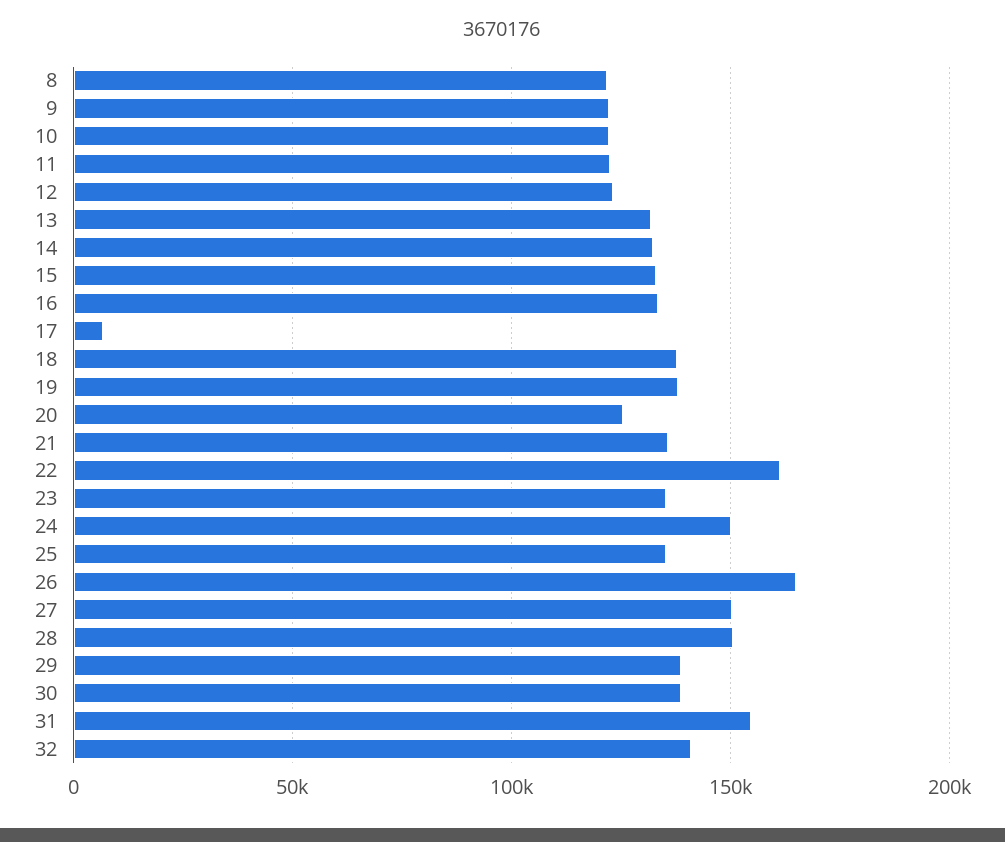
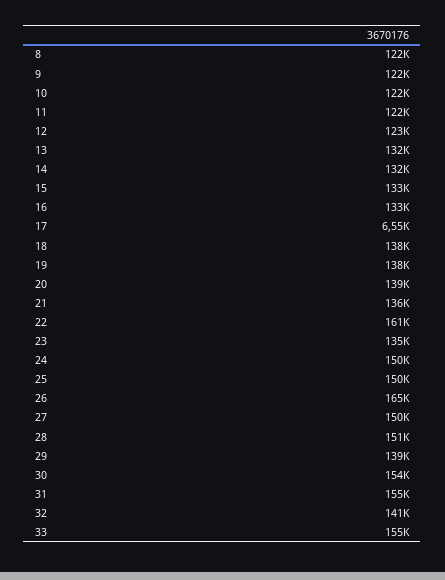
  {
    "8": 122000,
    "9": 122000,
    "10": 122000,
    "11": 122000,
    "12": 123000,
    "13": 132000,
    "14": 132000,
    "15": 133000,
    "16": 133000,
    "17": 6550,
    "18": 138000,
    "19": 138000,
-   "20": 125000,
+   "20": 139000,
    "21": 136000,
    "22": 161000,
    "23": 135000,
    "24": 150000,
-   "25": 135000,
+   "25": 150000,
    "26": 165000,
    "27": 150000,
    "28": 151000,
    "29": 139000,
-   "30": 140000,
+   "30": 154000,
    "31": 155000,
-   "32": 141000
+   "32": 141000,
+   "33": 155000
  }

